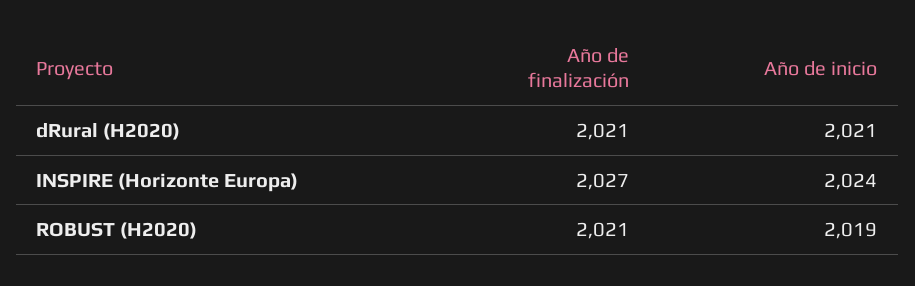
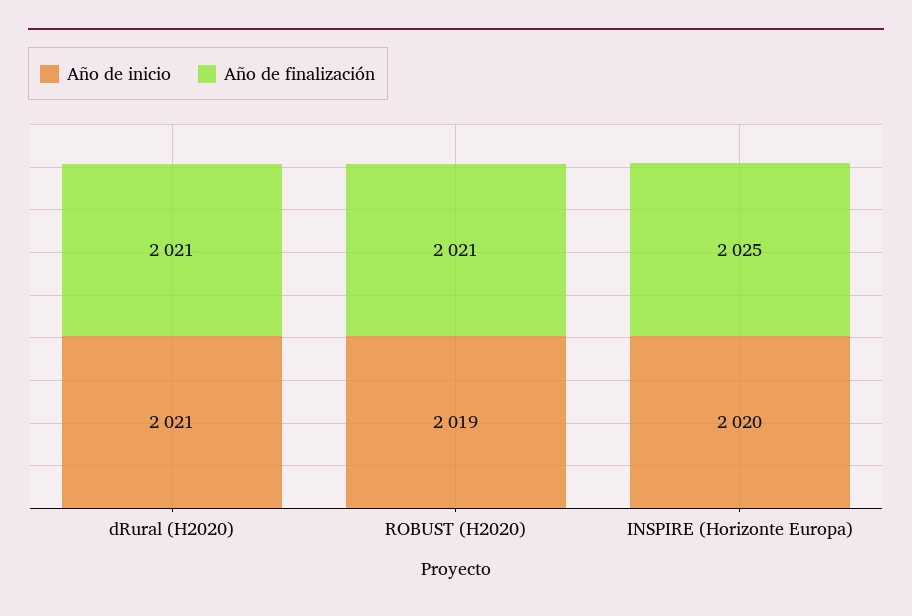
  {
    "Año de finalización": {
      "dRural (H2020)": 2021,
-     "INSPIRE (Horizonte Europa)": 2027,
+     "INSPIRE (Horizonte Europa)": 2025,
      "ROBUST (H2020)": 2021
    },
    "Año de inicio": {
      "dRural (H2020)": 2021,
-     "INSPIRE (Horizonte Europa)": 2024,
+     "INSPIRE (Horizonte Europa)": 2020,
      "ROBUST (H2020)": 2019
    }
  }

